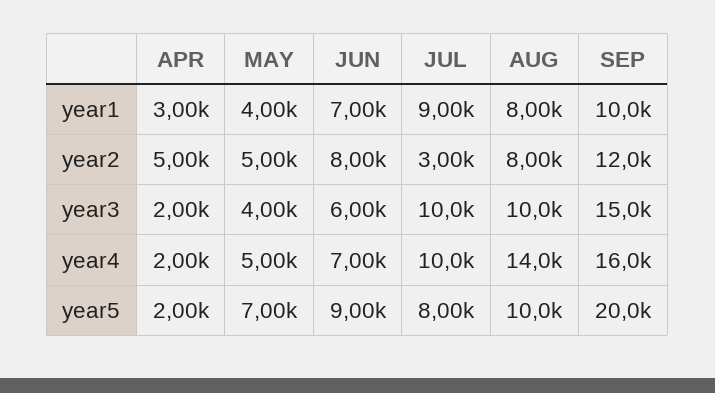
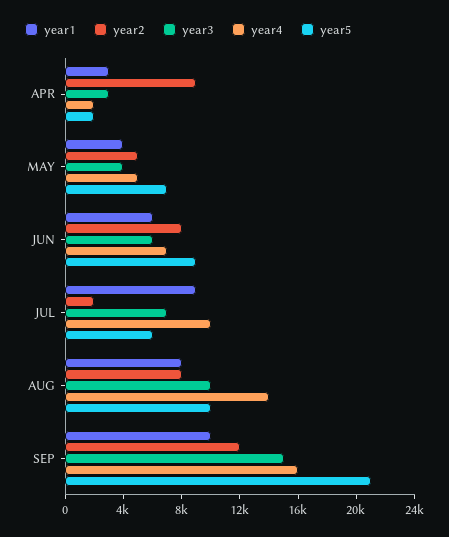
  {
    "year1": {
      "APR": 3000,
      "MAY": 4000,
-     "JUN": 7000,
+     "JUN": 6000,
      "JUL": 9000,
      "AUG": 8000,
      "SEP": 10000
    },
    "year2": {
-     "APR": 5000,
+     "APR": 9000,
      "MAY": 5000,
      "JUN": 8000,
-     "JUL": 3000,
+     "JUL": 2000,
      "AUG": 8000,
      "SEP": 12000
    },
    "year3": {
-     "APR": 2000,
+     "APR": 3000,
      "MAY": 4000,
      "JUN": 6000,
-     "JUL": 10000,
+     "JUL": 7000,
      "AUG": 10000,
      "SEP": 15000
    },
    "year4": {
      "APR": 2000,
      "MAY": 5000,
      "JUN": 7000,
      "JUL": 10000,
      "AUG": 14000,
      "SEP": 16000
    },
    "year5": {
      "APR": 2000,
      "MAY": 7000,
      "JUN": 9000,
-     "JUL": 8000,
+     "JUL": 6000,
      "AUG": 10000,
-     "SEP": 20000
+     "SEP": 21000
    }
  }

